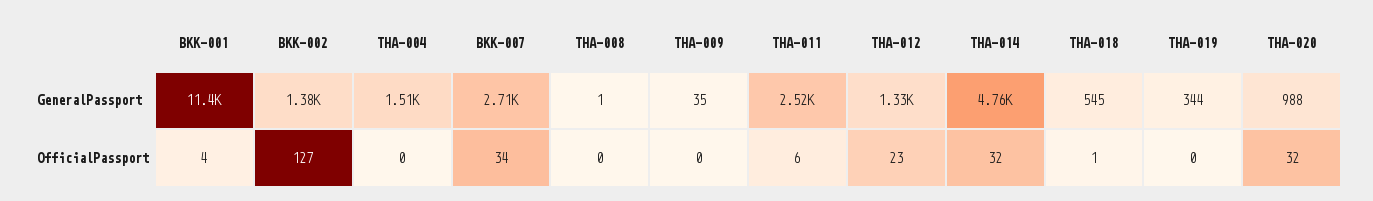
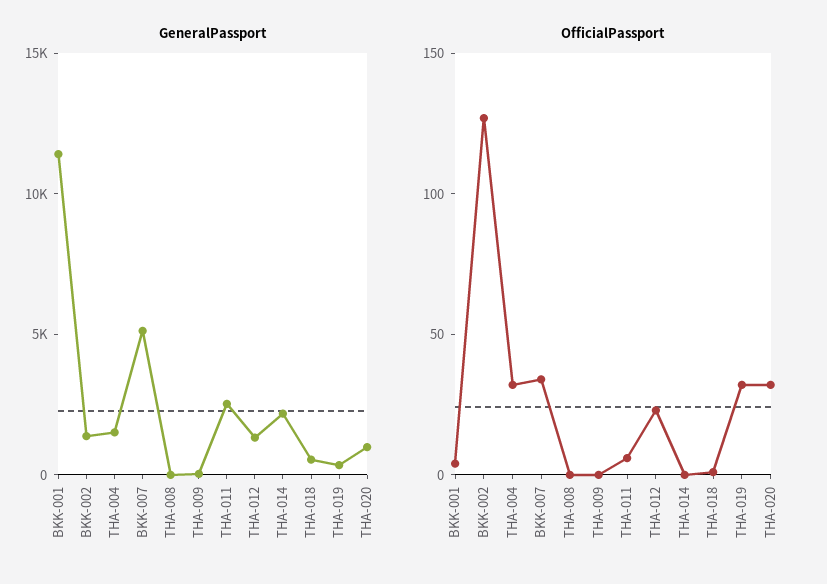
  {
    "GeneralPassport": {
      "BKK-001": 11400,
      "BKK-002": 1380,
      "THA-004": 1510,
-     "BKK-007": 2710,
+     "BKK-007": 5000,
      "THA-008": 1,
      "THA-009": 35,
      "THA-011": 2520,
      "THA-012": 1330,
-     "THA-014": 4760,
+     "THA-014": 2000,
      "THA-018": 545,
      "THA-019": 344,
      "THA-020": 988
    },
    "OfficialPassport": {
      "BKK-001": 4,
      "BKK-002": 127,
-     "THA-004": 0,
+     "THA-004": 30,
      "BKK-007": 34,
      "THA-008": 0,
      "THA-009": 0,
      "THA-011": 6,
      "THA-012": 23,
-     "THA-014": 32,
+     "THA-014": 0,
      "THA-018": 1,
-     "THA-019": 0,
+     "THA-019": 30,
      "THA-020": 32
    }
  }

